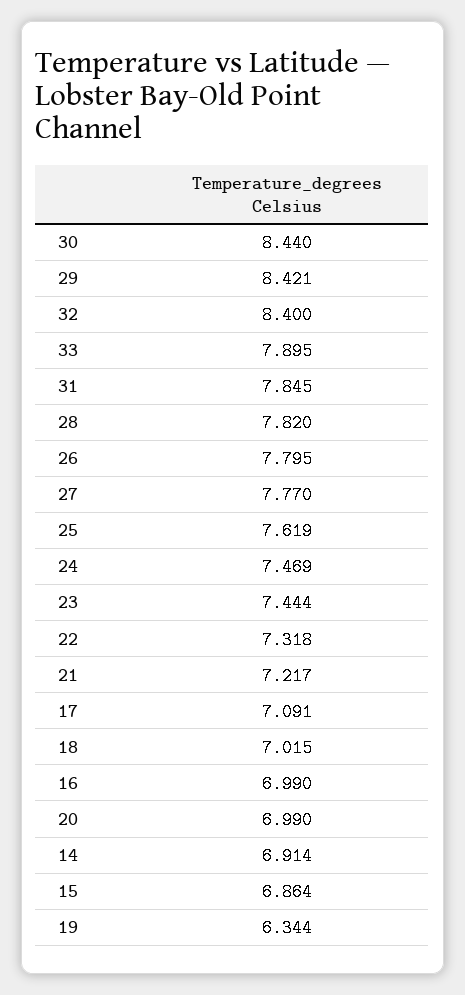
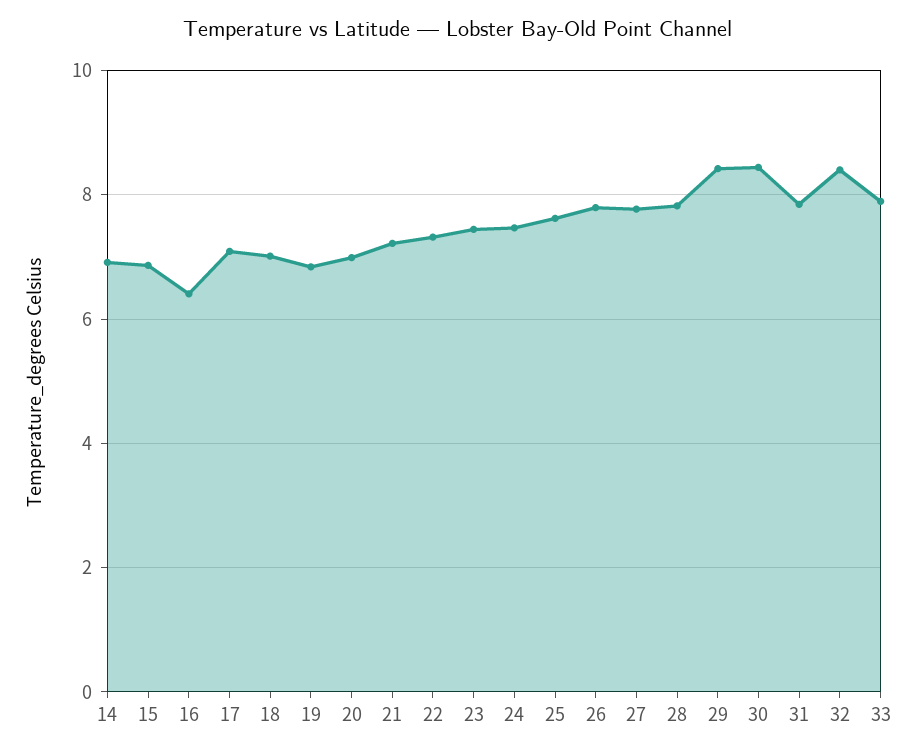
  {
    "30": 8.44,
    "29": 8.421,
    "32": 8.4,
    "33": 7.895,
    "31": 7.845,
    "28": 7.82,
    "26": 7.795,
    "27": 7.77,
    "25": 7.619,
    "24": 7.469,
    "23": 7.444,
    "22": 7.318,
    "21": 7.217,
    "17": 7.091,
    "18": 7.015,
-   "16": 6.99,
+   "16": 6.4,
    "20": 6.99,
    "14": 6.914,
    "15": 6.864,
-   "19": 6.344
+   "19": 6.8
  }

